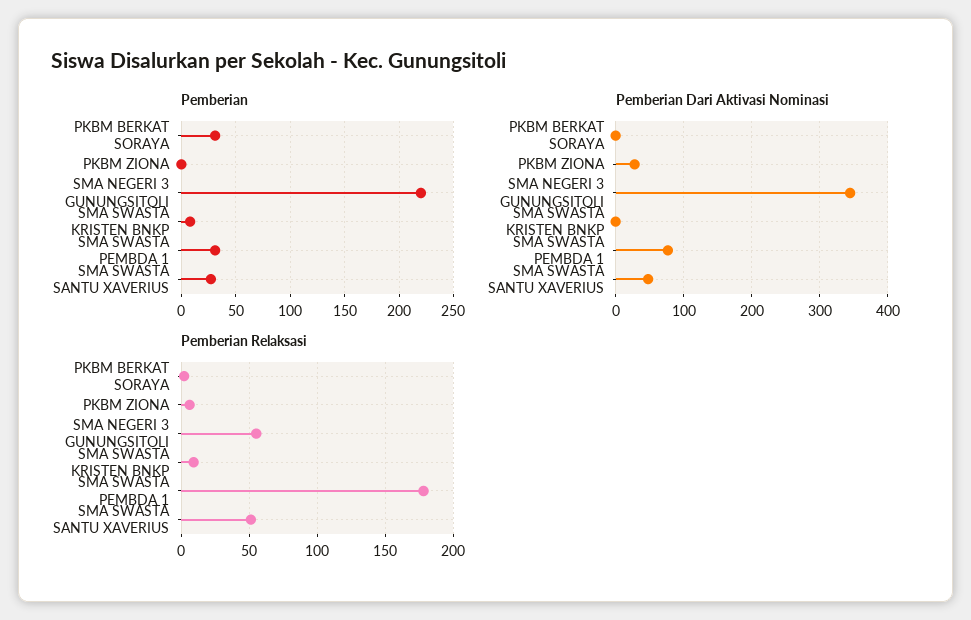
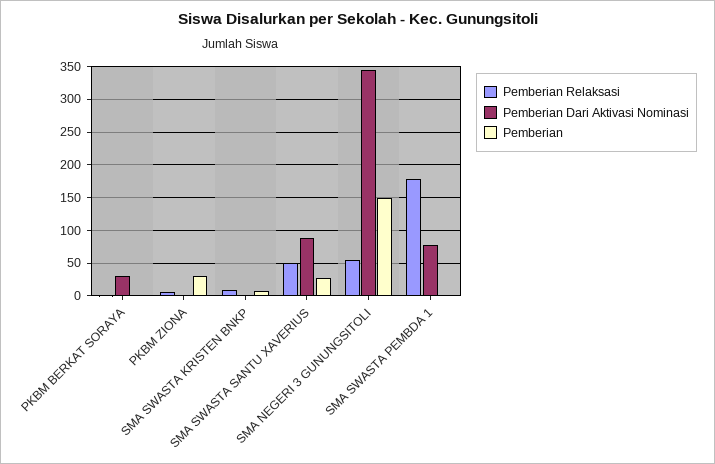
  {
    "Pemberian": {
-     "PKBM BERKAT SORAYA": 30,
+     "PKBM BERKAT SORAYA": 0,
-     "PKBM ZIONA": 0,
+     "PKBM ZIONA": 30,
-     "SMA NEGERI 3 GUNUNGSITOLI": 220,
+     "SMA NEGERI 3 GUNUNGSITOLI": 150,
      "SMA SWASTA KRISTEN BNKP": 10,
-     "SMA SWASTA PEMBDA 1": 30,
+     "SMA SWASTA PEMBDA 1": 0,
      "SMA SWASTA SANTU XAVERIUS": 30
    },
    "Pemberian Dari Aktivasi Nominasi": {
-     "PKBM BERKAT SORAYA": 0,
+     "PKBM BERKAT SORAYA": 30,
-     "PKBM ZIONA": 30,
+     "PKBM ZIONA": 0,
      "SMA NEGERI 3 GUNUNGSITOLI": 350,
      "SMA SWASTA KRISTEN BNKP": 0,
      "SMA SWASTA PEMBDA 1": 80,
-     "SMA SWASTA SANTU XAVERIUS": 50
+     "SMA SWASTA SANTU XAVERIUS": 90
    },
    "Pemberian Relaksasi": {
      "PKBM BERKAT SORAYA": 0,
      "PKBM ZIONA": 5,
      "SMA NEGERI 3 GUNUNGSITOLI": 55,
      "SMA SWASTA KRISTEN BNKP": 10,
      "SMA SWASTA PEMBDA 1": 180,
      "SMA SWASTA SANTU XAVERIUS": 50
    }
  }

